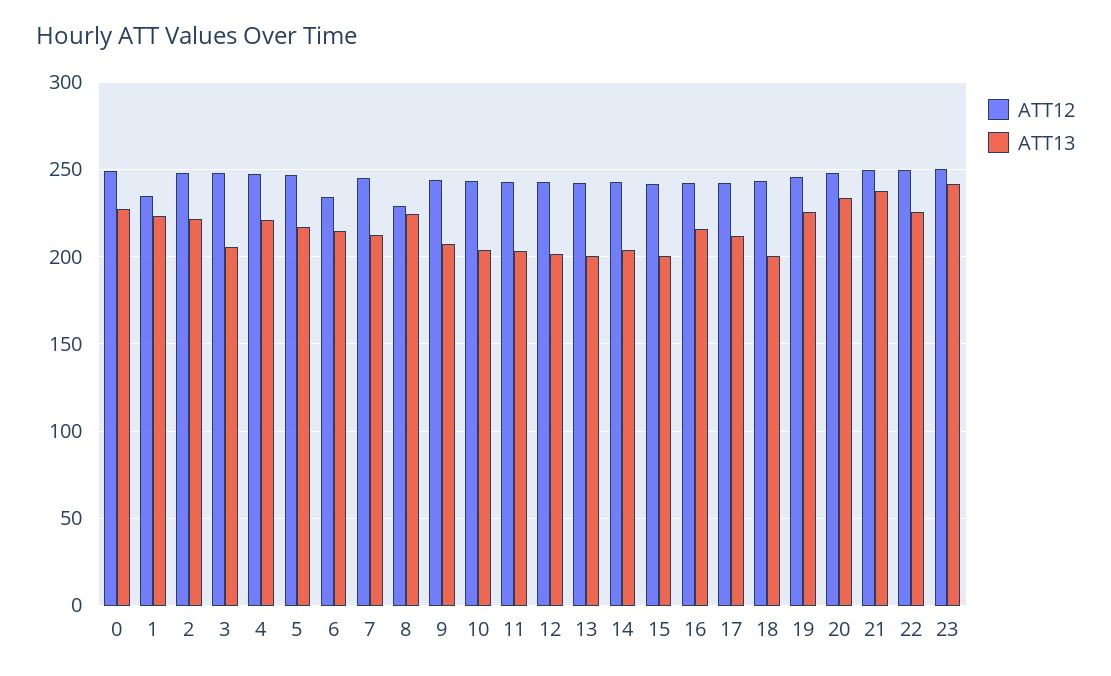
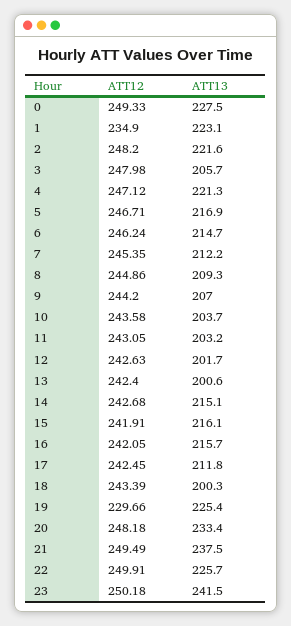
  {
    "ATT12": {
      "0": 249.33,
      "1": 234.9,
      "2": 248.2,
      "3": 247.98,
      "4": 247.12,
      "5": 246.71,
-     "6": 235,
+     "6": 246.24,
      "7": 245.35,
-     "8": 230,
+     "8": 244.86,
      "9": 244.2,
      "10": 243.58,
      "11": 243.05,
      "12": 242.63,
      "13": 242.4,
      "14": 242.68,
      "15": 241.91,
      "16": 242.05,
      "17": 242.45,
      "18": 243.39,
-     "19": 245,
+     "19": 229.66,
      "20": 248.18,
      "21": 249.49,
      "22": 249.91,
      "23": 250.18
    },
    "ATT13": {
      "0": 227.5,
      "1": 223.1,
      "2": 221.6,
      "3": 205.7,
      "4": 221.3,
      "5": 216.9,
      "6": 214.7,
      "7": 212.2,
-     "8": 225,
+     "8": 209.3,
      "9": 207,
      "10": 203.7,
      "11": 203.2,
      "12": 201.7,
      "13": 200.6,
-     "14": 205,
+     "14": 215.1,
-     "15": 200,
+     "15": 216.1,
      "16": 215.7,
      "17": 211.8,
      "18": 200.3,
      "19": 225.4,
      "20": 233.4,
      "21": 237.5,
      "22": 225.7,
      "23": 241.5
    }
  }

